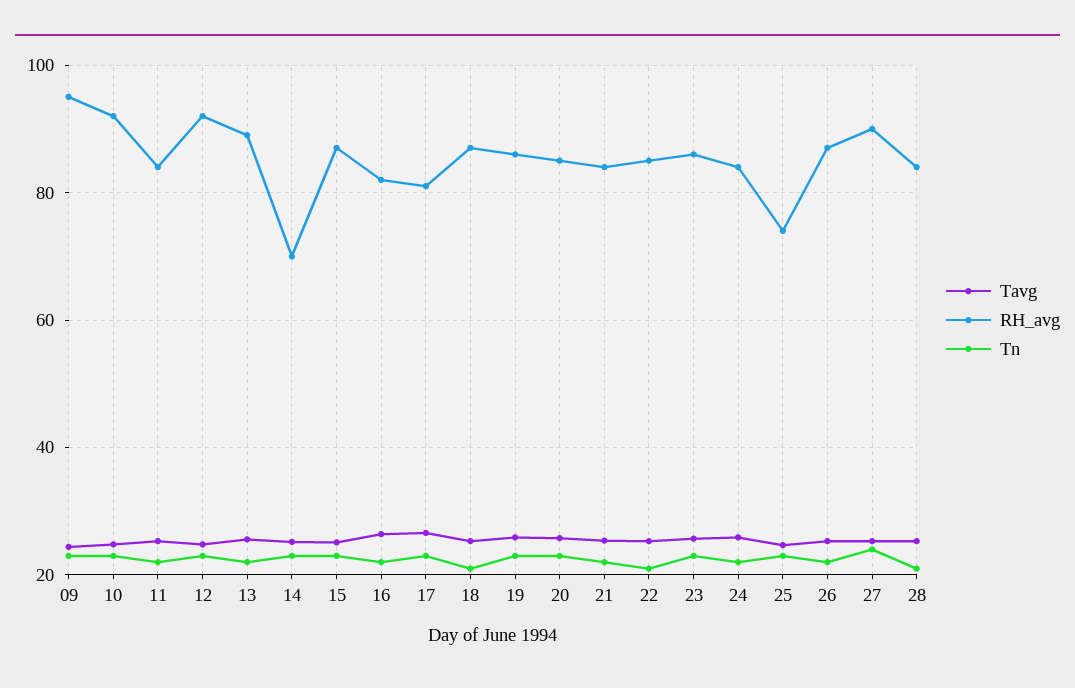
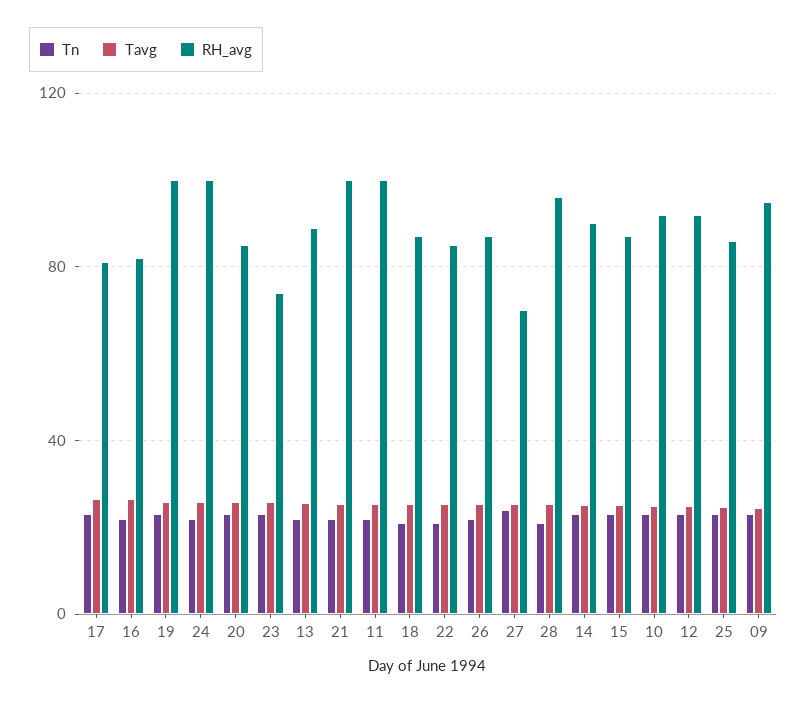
  {
    "Tavg": {
      "09": 24,
      "10": 24,
      "11": 26,
      "12": 24,
      "13": 26,
      "14": 26,
      "15": 26,
      "16": 26,
      "17": 26,
      "18": 26,
      "19": 26,
      "20": 26,
      "21": 26,
      "22": 26,
      "23": 26,
      "24": 26,
      "25": 24,
      "26": 26,
      "27": 26,
      "28": 26
    },
    "RH_avg": {
      "09": 96,
      "10": 92,
-     "11": 84,
+     "11": 100,
      "12": 92,
      "13": 90,
-     "14": 70,
+     "14": 90,
      "15": 88,
      "16": 82,
      "17": 82,
      "18": 88,
-     "19": 86,
+     "19": 100,
      "20": 86,
-     "21": 84,
+     "21": 100,
      "22": 86,
-     "23": 86,
+     "23": 75,
-     "24": 84,
+     "24": 100,
-     "25": 74,
+     "25": 85,
      "26": 88,
-     "27": 90,
+     "27": 70,
-     "28": 84
+     "28": 95
    },
    "Tn": {
      "09": 24,
      "10": 24,
      "11": 22,
      "12": 24,
      "13": 22,
      "14": 24,
      "15": 24,
      "16": 22,
      "17": 24,
      "18": 22,
      "19": 24,
      "20": 24,
      "21": 22,
      "22": 22,
      "23": 24,
      "24": 22,
      "25": 24,
      "26": 22,
      "27": 24,
      "28": 22
    }
  }

